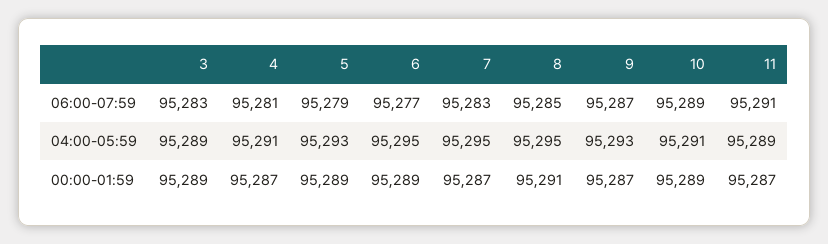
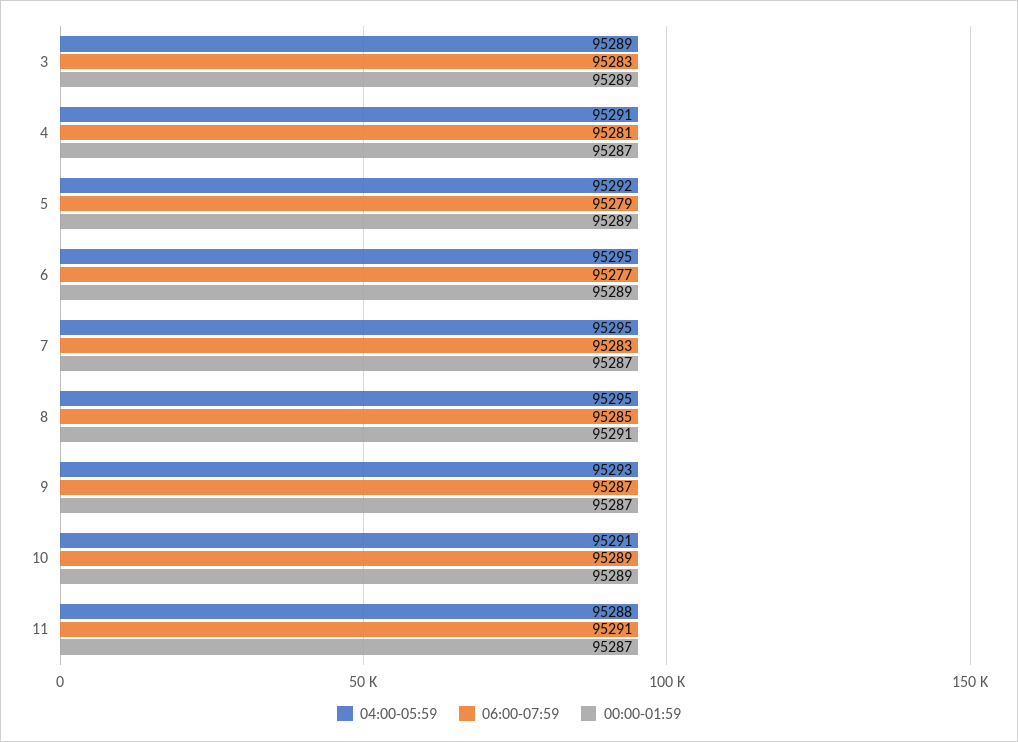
  {
    "06:00-07:59": {
      "3": 95283,
      "4": 95281,
      "5": 95279,
      "6": 95277,
      "7": 95283,
      "8": 95285,
      "9": 95287,
      "10": 95289,
      "11": 95291
    },
    "04:00-05:59": {
      "3": 95289,
      "4": 95291,
-     "5": 95293,
+     "5": 95292,
      "6": 95295,
      "7": 95295,
      "8": 95295,
      "9": 95293,
      "10": 95291,
-     "11": 95289
+     "11": 95288
    },
    "00:00-01:59": {
      "3": 95289,
      "4": 95287,
      "5": 95289,
      "6": 95289,
      "7": 95287,
      "8": 95291,
      "9": 95287,
      "10": 95289,
      "11": 95287
    }
  }

